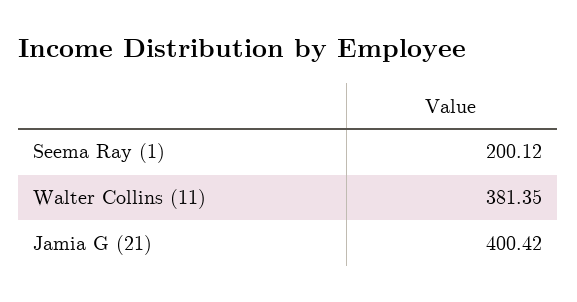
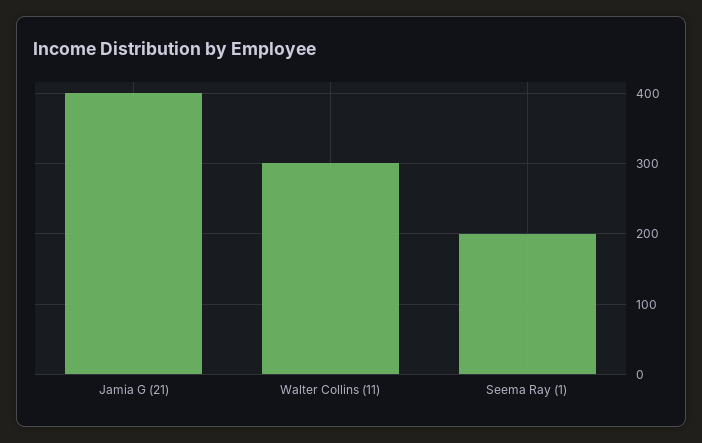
  {
    "Seema Ray (1)": 200.12,
-   "Walter Collins (11)": 381.35,
+   "Walter Collins (11)": 300,
    "Jamia G (21)": 400.42
  }

